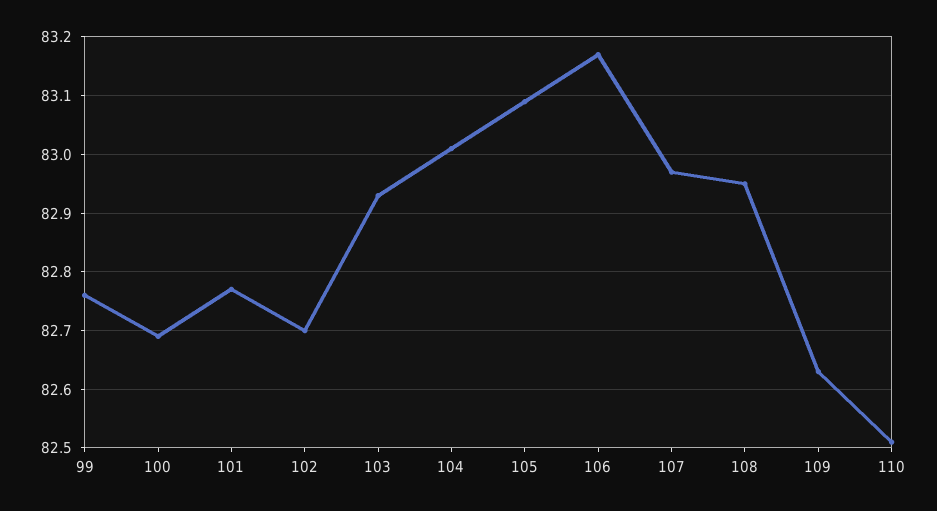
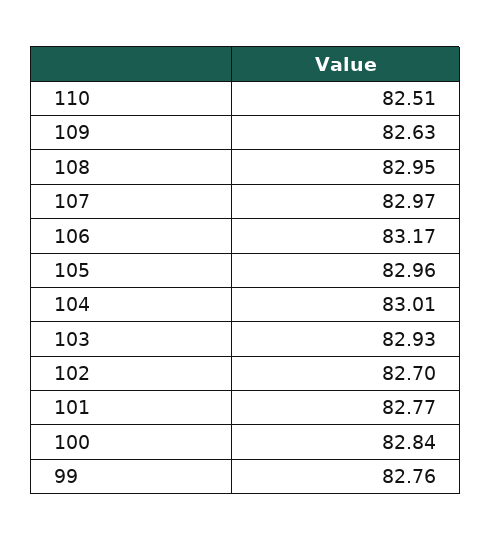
  {
    "99": 82.76,
-   "100": 82.7,
+   "100": 82.84,
    "101": 82.77,
    "102": 82.7,
    "103": 82.93,
    "104": 83.01,
-   "105": 83.1,
+   "105": 82.96,
    "106": 83.17,
    "107": 82.97,
    "108": 82.95,
    "109": 82.63,
    "110": 82.51
  }

